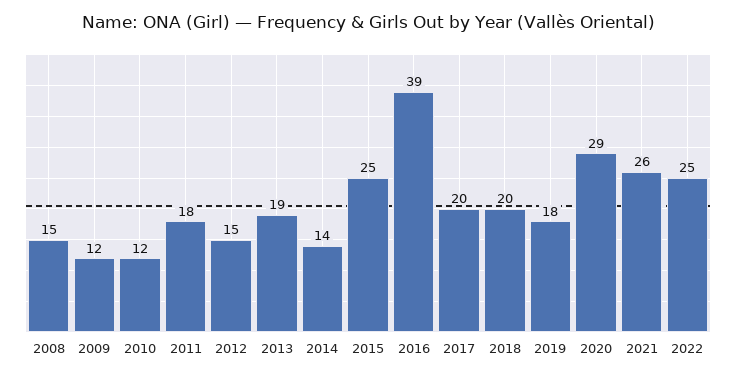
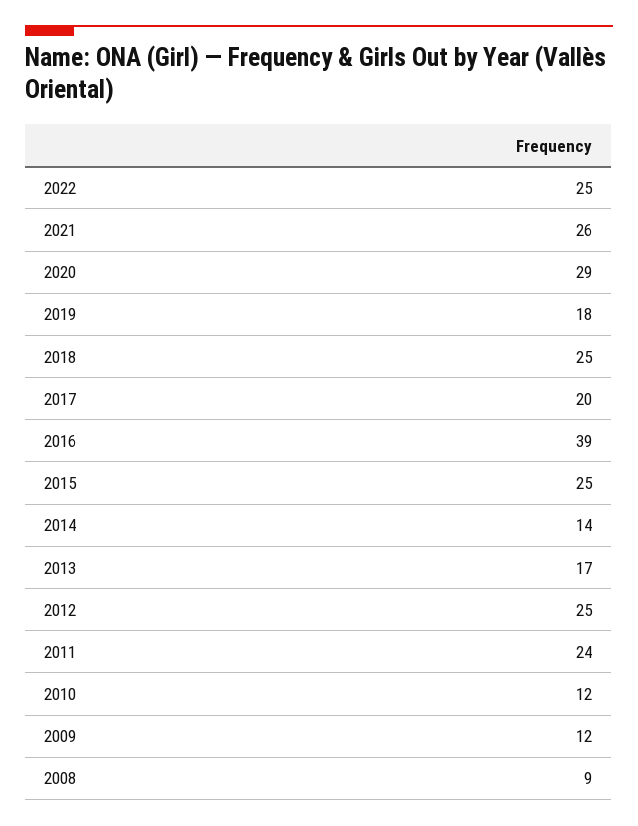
  {
-   "2008": 15,
+   "2008": 9,
    "2009": 12,
    "2010": 12,
-   "2011": 18,
+   "2011": 24,
-   "2012": 15,
+   "2012": 25,
-   "2013": 19,
+   "2013": 17,
    "2014": 14,
    "2015": 25,
    "2016": 39,
    "2017": 20,
-   "2018": 20,
+   "2018": 25,
    "2019": 18,
    "2020": 29,
    "2021": 26,
    "2022": 25
  }

